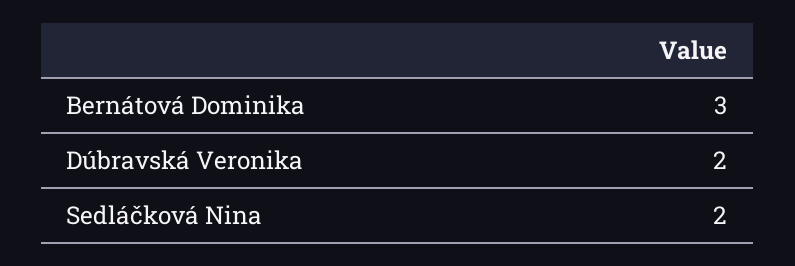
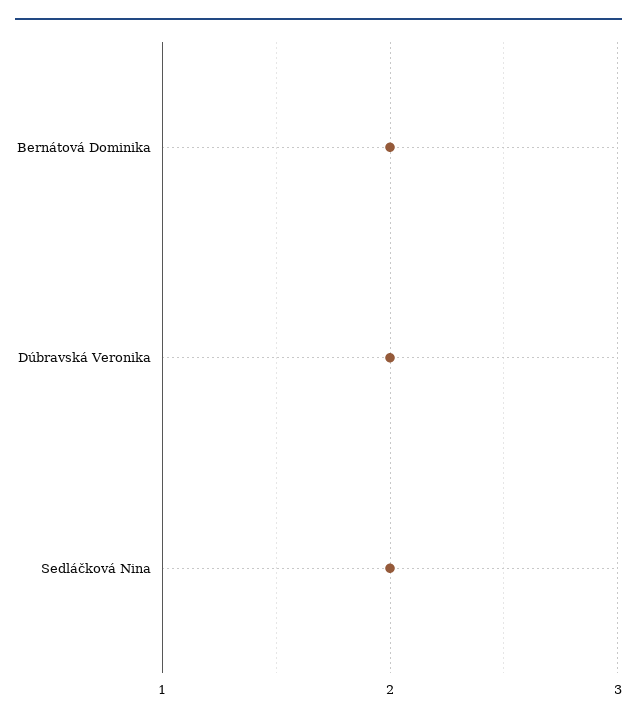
  {
-   "Bernátová Dominika": 3,
+   "Bernátová Dominika": 2,
    "Dúbravská Veronika": 2,
    "Sedláčková Nina": 2
  }

